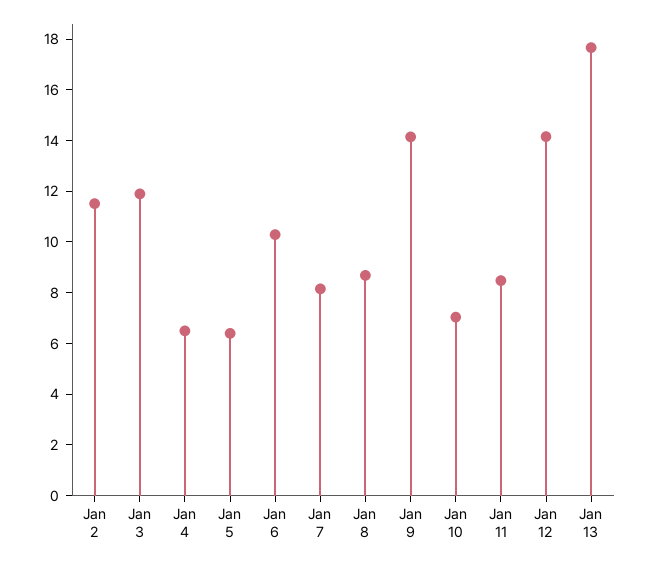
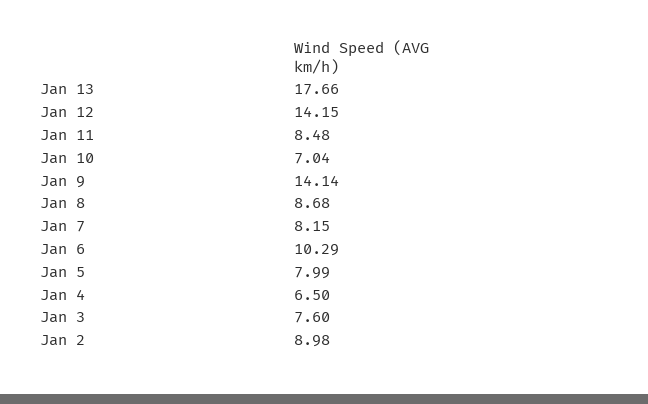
  {
-   "Jan 2": 11.5,
+   "Jan 2": 8.98,
-   "Jan 3": 12,
+   "Jan 3": 7.6,
    "Jan 4": 6.5,
-   "Jan 5": 6.5,
+   "Jan 5": 7.99,
    "Jan 6": 10.29,
    "Jan 7": 8.15,
    "Jan 8": 8.68,
    "Jan 9": 14.14,
    "Jan 10": 7.04,
    "Jan 11": 8.48,
    "Jan 12": 14.15,
    "Jan 13": 17.66
  }

